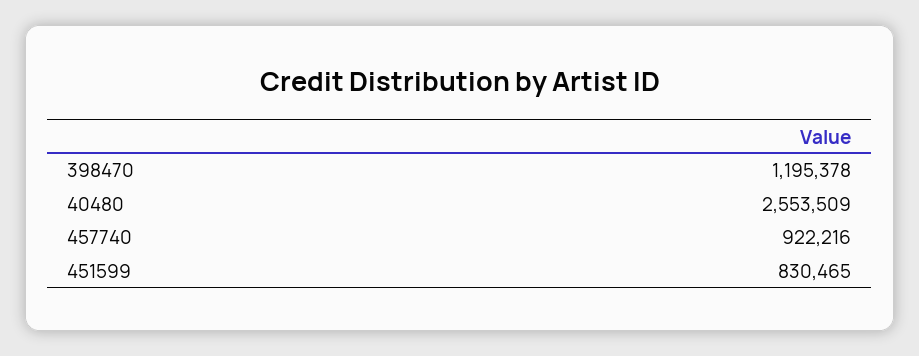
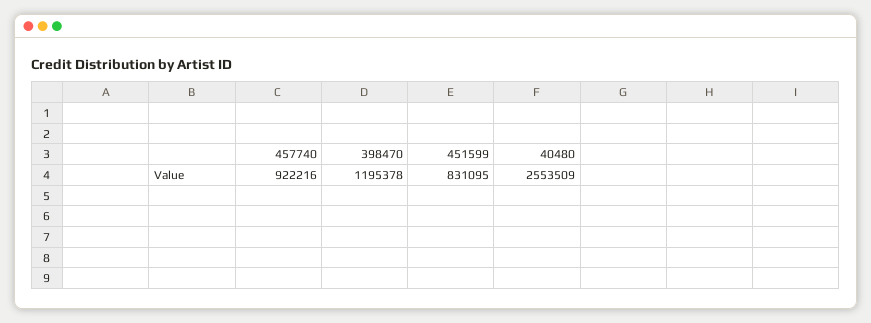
  {
    "398470": 1195378,
    "40480": 2553509,
    "457740": 922216,
-   "451599": 830465
+   "451599": 831095
  }

